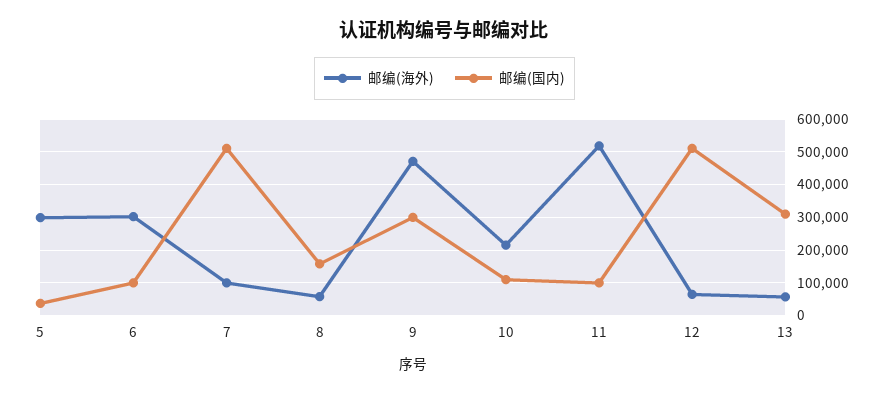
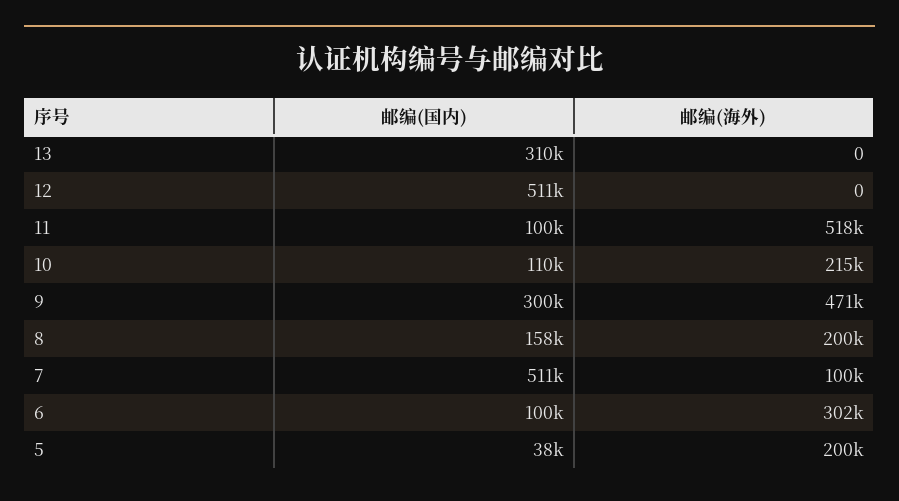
  {
    "邮编(海外)": {
-     "5": 300000,
+     "5": 200000,
      "6": 302000,
      "7": 100000,
-     "8": 60000,
+     "8": 200000,
      "9": 471000,
      "10": 215000,
      "11": 518000,
-     "12": 60000,
+     "12": 0,
-     "13": 60000
+     "13": 0
    },
    "邮编(国内)": {
      "5": 38000,
      "6": 100000,
      "7": 511000,
      "8": 158000,
      "9": 300000,
      "10": 110000,
      "11": 100000,
      "12": 511000,
      "13": 310000
    }
  }

